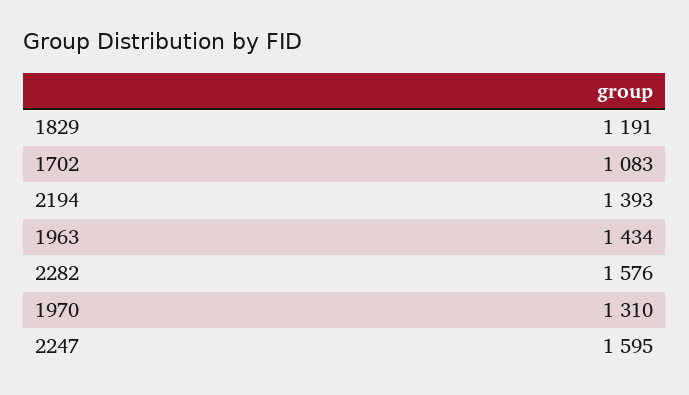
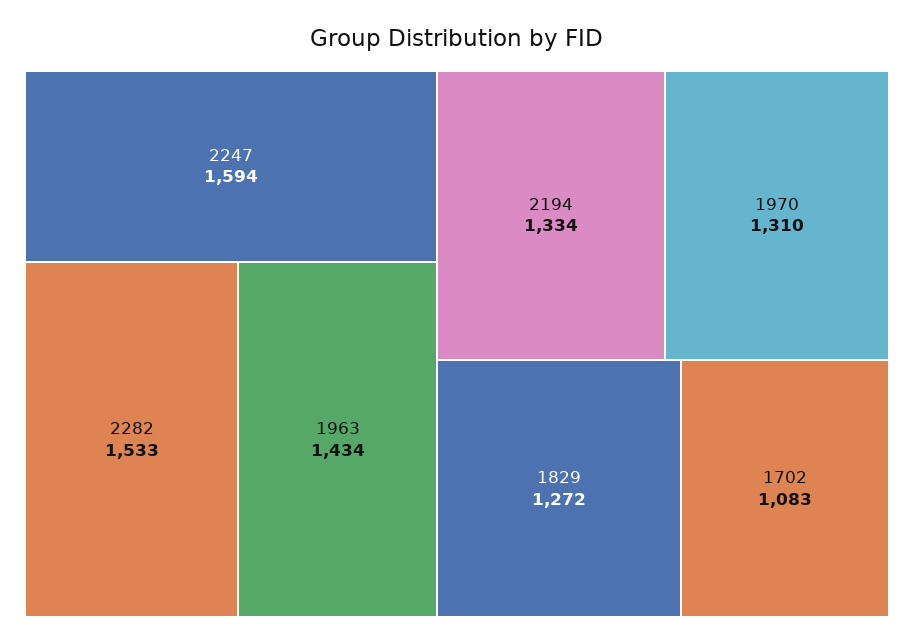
  {
-   "1829": 1191,
+   "1829": 1272,
    "1702": 1083,
-   "2194": 1393,
+   "2194": 1334,
    "1963": 1434,
-   "2282": 1576,
+   "2282": 1533,
    "1970": 1310,
-   "2247": 1595
+   "2247": 1594
  }

